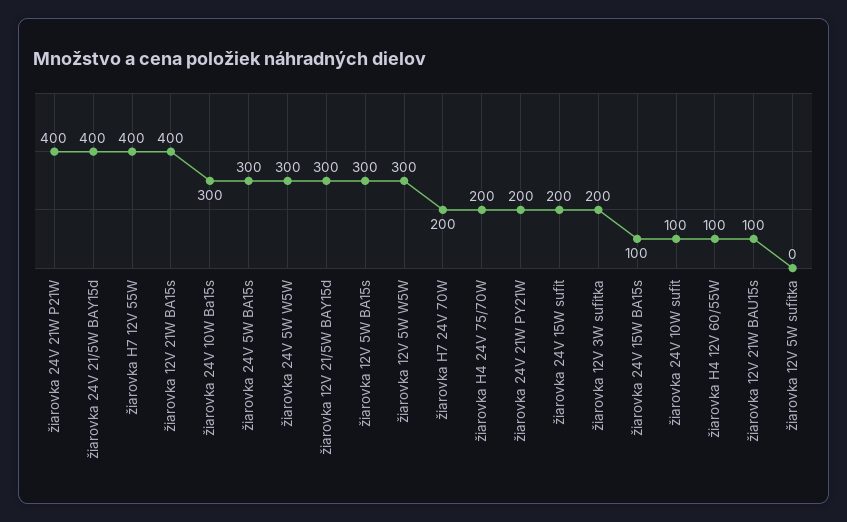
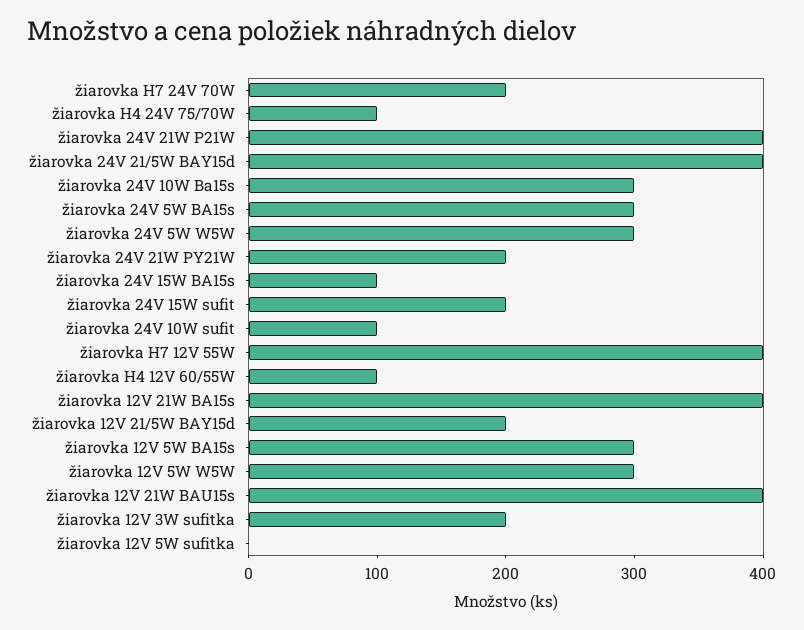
  {
    "žiarovka 24V 21W P21W": 400,
    "žiarovka 24V 21/5W BAY15d": 400,
    "žiarovka H7 12V 55W": 400,
    "žiarovka 12V 21W BA15s": 400,
    "žiarovka 24V 10W Ba15s": 300,
    "žiarovka 24V 5W BA15s": 300,
    "žiarovka 24V 5W W5W": 300,
-   "žiarovka 12V 21/5W BAY15d": 300,
+   "žiarovka 12V 21/5W BAY15d": 200,
    "žiarovka 12V 5W BA15s": 300,
    "žiarovka 12V 5W W5W": 300,
    "žiarovka H7 24V 70W": 200,
-   "žiarovka H4 24V 75/70W": 200,
+   "žiarovka H4 24V 75/70W": 100,
    "žiarovka 24V 21W PY21W": 200,
    "žiarovka 24V 15W sufit": 200,
    "žiarovka 12V 3W sufitka": 200,
    "žiarovka 24V 15W BA15s": 100,
    "žiarovka 24V 10W sufit": 100,
    "žiarovka H4 12V 60/55W": 100,
-   "žiarovka 12V 21W BAU15s": 100,
+   "žiarovka 12V 21W BAU15s": 400,
    "žiarovka 12V 5W sufitka": 0
  }

